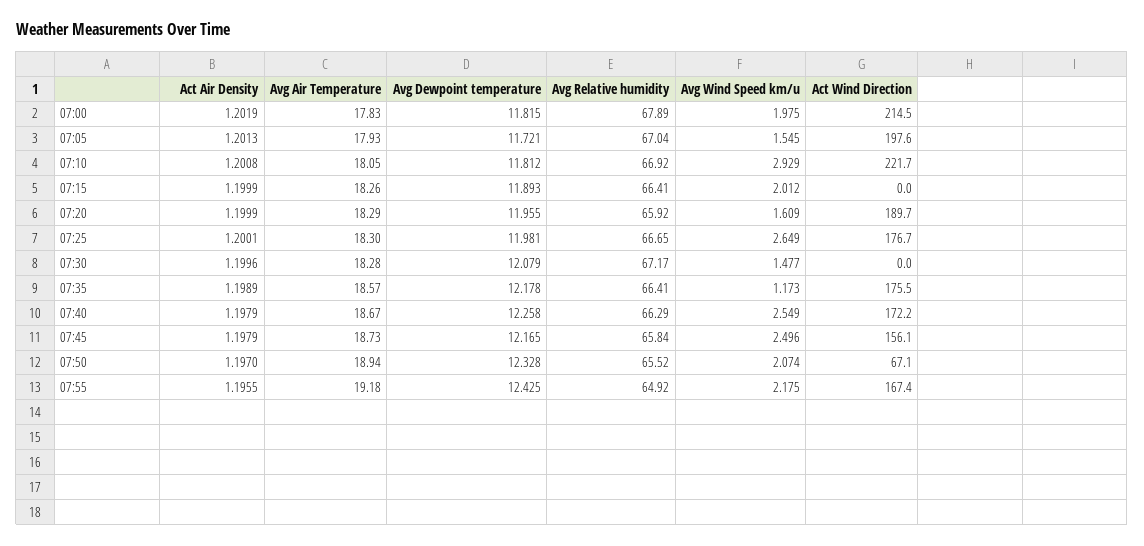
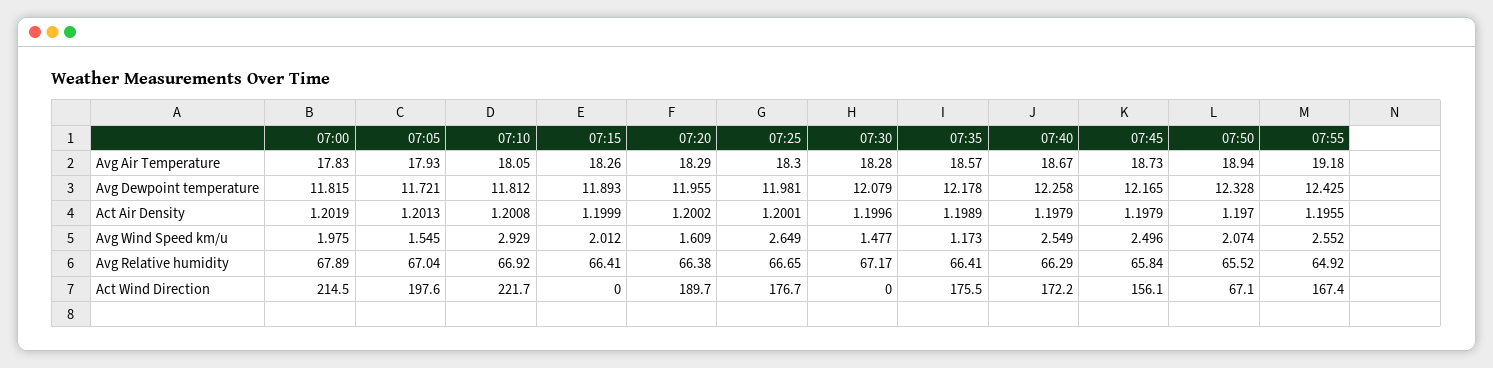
  {
    "Act Air Density": {
      "07:00": 1.2019,
      "07:05": 1.2013,
      "07:10": 1.2008,
      "07:15": 1.1999,
-     "07:20": 1.1999,
+     "07:20": 1.2002,
      "07:25": 1.2001,
      "07:30": 1.1996,
      "07:35": 1.1989,
      "07:40": 1.1979,
      "07:45": 1.1979,
      "07:50": 1.197,
      "07:55": 1.1955
    },
    "Avg Air Temperature": {
      "07:00": 17.83,
      "07:05": 17.93,
      "07:10": 18.05,
      "07:15": 18.26,
      "07:20": 18.29,
      "07:25": 18.3,
      "07:30": 18.28,
      "07:35": 18.57,
      "07:40": 18.67,
      "07:45": 18.73,
      "07:50": 18.94,
      "07:55": 19.18
    },
    "Avg Dewpoint temperature": {
      "07:00": 11.815,
      "07:05": 11.721,
      "07:10": 11.812,
      "07:15": 11.893,
      "07:20": 11.955,
      "07:25": 11.981,
      "07:30": 12.079,
      "07:35": 12.178,
      "07:40": 12.258,
      "07:45": 12.165,
      "07:50": 12.328,
      "07:55": 12.425
    },
    "Avg Relative humidity": {
      "07:00": 67.89,
      "07:05": 67.04,
      "07:10": 66.92,
      "07:15": 66.41,
-     "07:20": 65.92,
+     "07:20": 66.38,
      "07:25": 66.65,
      "07:30": 67.17,
      "07:35": 66.41,
      "07:40": 66.29,
      "07:45": 65.84,
      "07:50": 65.52,
      "07:55": 64.92
    },
    "Avg Wind Speed km/u": {
      "07:00": 1.975,
      "07:05": 1.545,
      "07:10": 2.929,
      "07:15": 2.012,
      "07:20": 1.609,
      "07:25": 2.649,
      "07:30": 1.477,
      "07:35": 1.173,
      "07:40": 2.549,
      "07:45": 2.496,
      "07:50": 2.074,
-     "07:55": 2.175
+     "07:55": 2.552
    },
    "Act Wind Direction": {
      "07:00": 214.5,
      "07:05": 197.6,
      "07:10": 221.7,
      "07:15": 0,
      "07:20": 189.7,
      "07:25": 176.7,
      "07:30": 0,
      "07:35": 175.5,
      "07:40": 172.2,
      "07:45": 156.1,
      "07:50": 67.1,
      "07:55": 167.4
    }
  }

